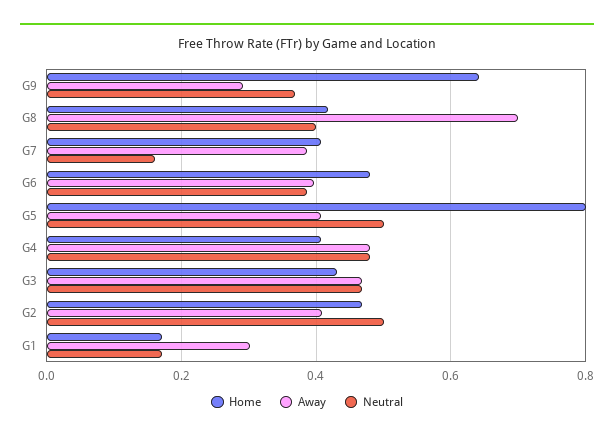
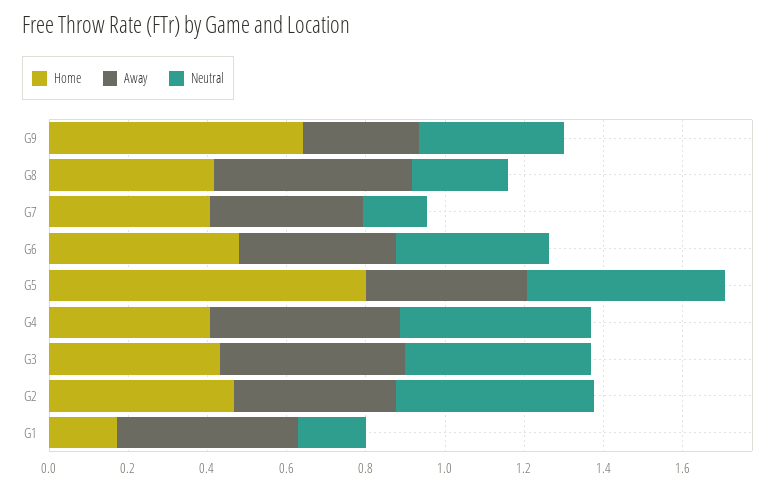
  {
    "Home": {
      "G9": 0.64,
      "G8": 0.42,
      "G7": 0.4,
      "G6": 0.48,
      "G5": 0.8,
      "G4": 0.4,
      "G3": 0.44,
      "G2": 0.46,
      "G1": 0.18
    },
    "Away": {
      "G9": 0.3,
-     "G8": 0.7,
+     "G8": 0.5,
      "G7": 0.38,
      "G6": 0.4,
      "G5": 0.4,
      "G4": 0.48,
      "G3": 0.46,
      "G2": 0.4,
-     "G1": 0.3
+     "G1": 0.45
    },
    "Neutral": {
      "G9": 0.36,
-     "G8": 0.4,
+     "G8": 0.25,
      "G7": 0.16,
      "G6": 0.38,
      "G5": 0.5,
      "G4": 0.48,
      "G3": 0.46,
      "G2": 0.5,
      "G1": 0.18
    }
  }

